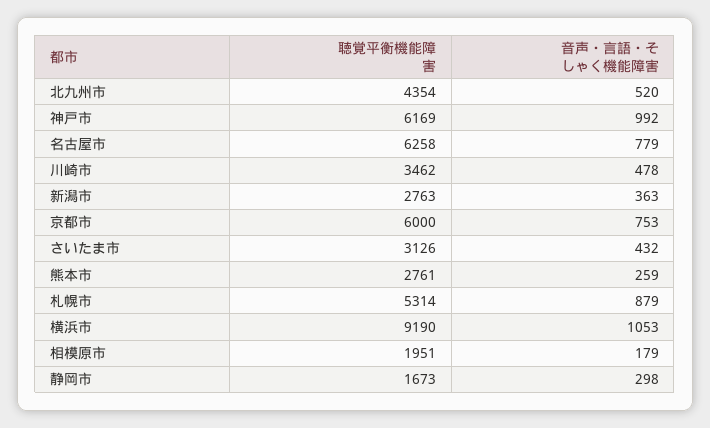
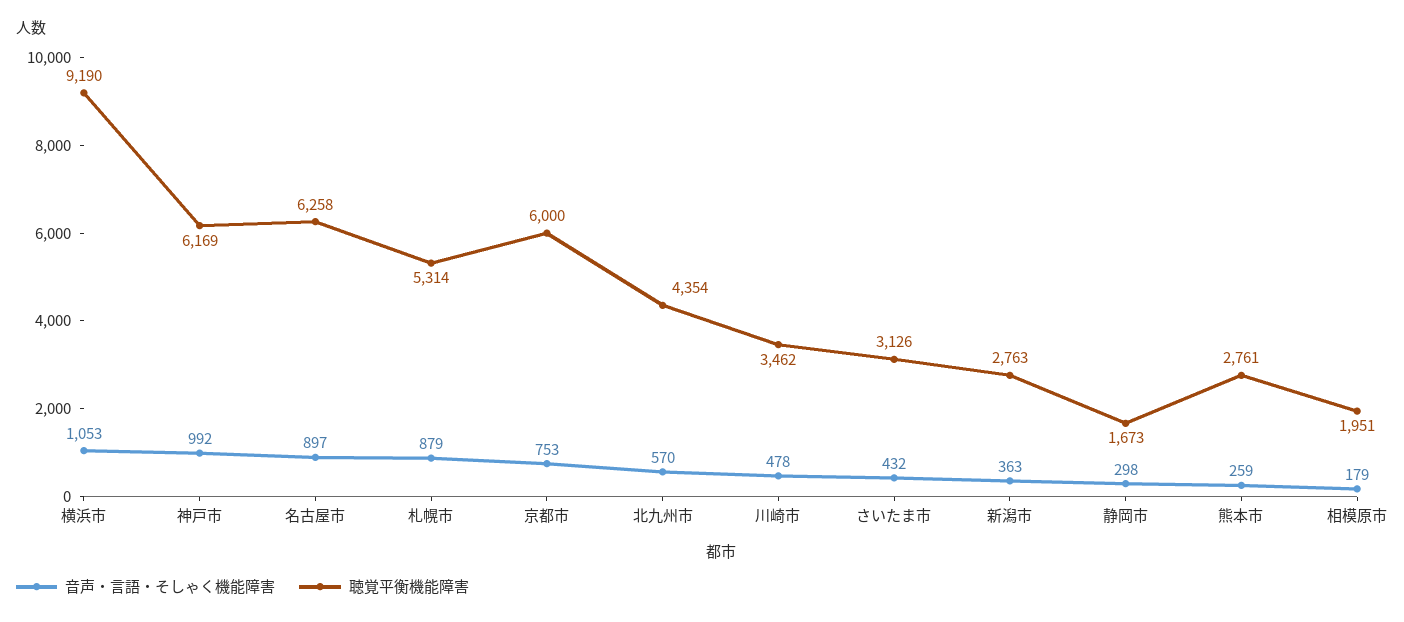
  {
    "聴覚平衡機能障害": {
      "北九州市": 4354,
      "神戸市": 6169,
      "名古屋市": 6258,
      "川崎市": 3462,
      "新潟市": 2763,
      "京都市": 6000,
      "さいたま市": 3126,
      "熊本市": 2761,
      "札幌市": 5314,
      "横浜市": 9190,
      "相模原市": 1951,
      "静岡市": 1673
    },
    "音声・言語・そしゃく機能障害": {
-     "北九州市": 520,
+     "北九州市": 570,
      "神戸市": 992,
-     "名古屋市": 779,
+     "名古屋市": 897,
      "川崎市": 478,
      "新潟市": 363,
      "京都市": 753,
      "さいたま市": 432,
      "熊本市": 259,
      "札幌市": 879,
      "横浜市": 1053,
      "相模原市": 179,
      "静岡市": 298
    }
  }

